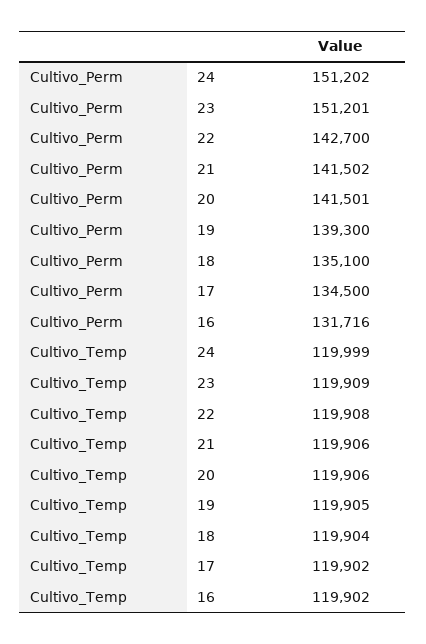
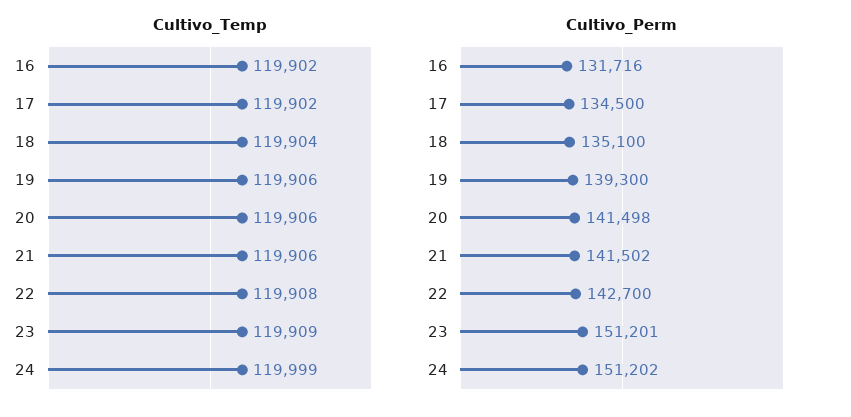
  {
    "Cultivo_Perm": {
      "24": 151202,
      "23": 151201,
      "22": 142700,
      "21": 141502,
-     "20": 141501,
+     "20": 141498,
      "19": 139300,
      "18": 135100,
      "17": 134500,
      "16": 131716
    },
    "Cultivo_Temp": {
      "24": 119999,
      "23": 119909,
      "22": 119908,
      "21": 119906,
      "20": 119906,
-     "19": 119905,
+     "19": 119906,
      "18": 119904,
      "17": 119902,
      "16": 119902
    }
  }

